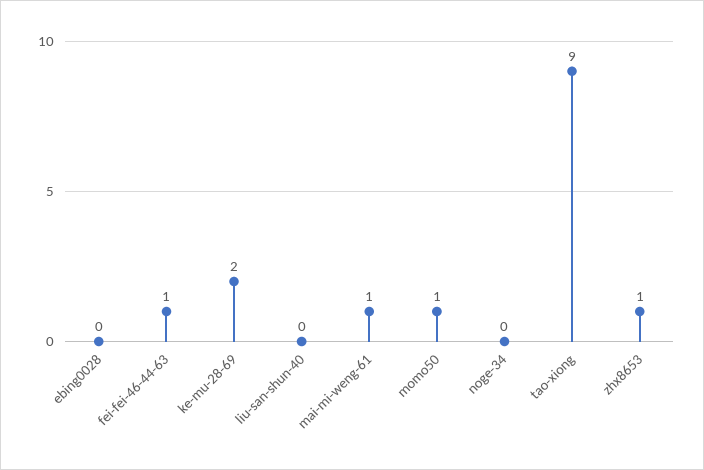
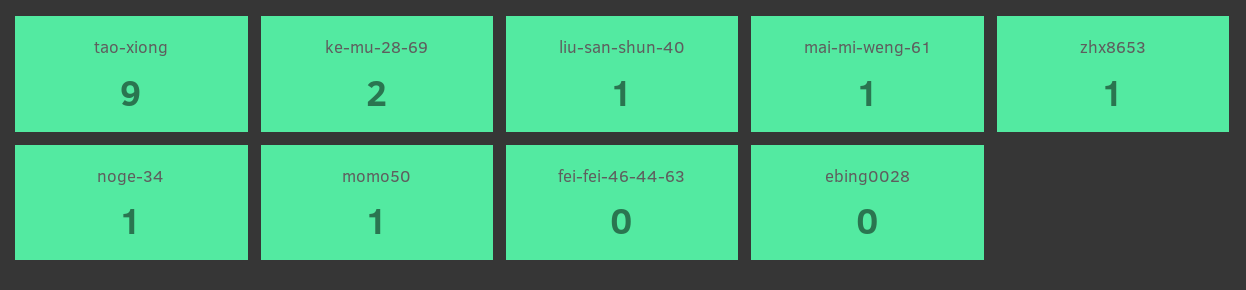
  {
    "ebing0028": 0,
-   "fei-fei-46-44-63": 1,
+   "fei-fei-46-44-63": 0,
    "ke-mu-28-69": 2,
-   "liu-san-shun-40": 0,
+   "liu-san-shun-40": 1,
    "mai-mi-weng-61": 1,
    "momo50": 1,
-   "noge-34": 0,
+   "noge-34": 1,
    "tao-xiong": 9,
    "zhx8653": 1
  }

